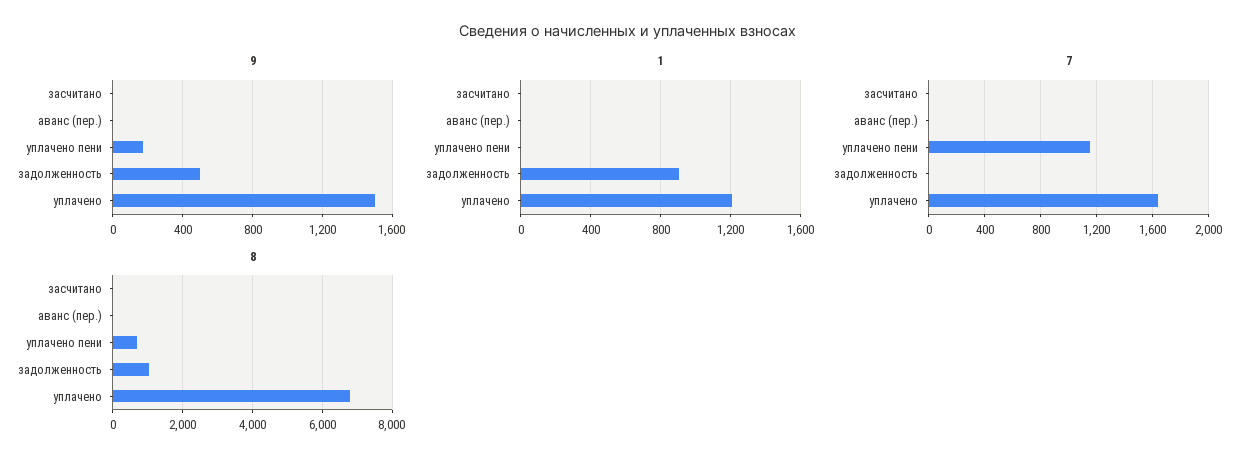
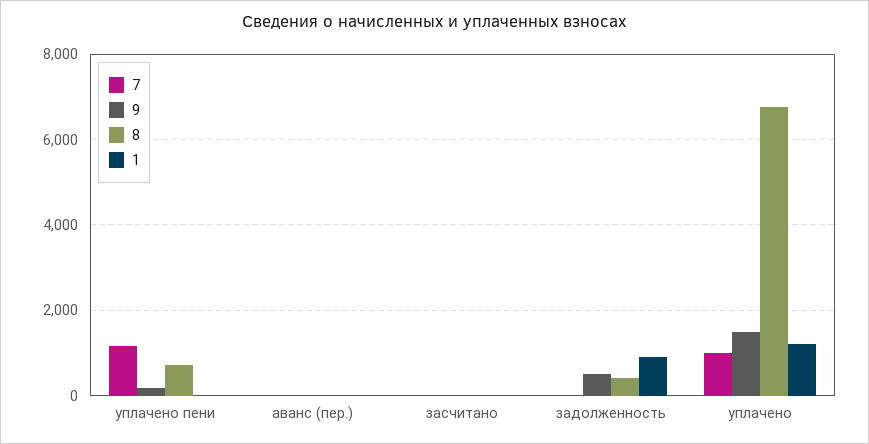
  {
    "9": {
      "засчитано": 0,
      "аванс (пер.)": 0,
      "уплачено пени": 150,
      "задолженность": 500,
      "уплачено": 1500
    },
    "1": {
      "засчитано": 0,
      "аванс (пер.)": 0,
      "уплачено пени": 0,
      "задолженность": 900,
      "уплачено": 1200
    },
    "7": {
      "засчитано": 0,
      "аванс (пер.)": 0,
      "уплачено пени": 1150,
      "задолженность": 0,
-     "уплачено": 1650
+     "уплачено": 1000
    },
    "8": {
      "засчитано": 0,
      "аванс (пер.)": 0,
      "уплачено пени": 800,
-     "задолженность": 1000,
+     "задолженность": 400,
      "уплачено": 6800
    }
  }

